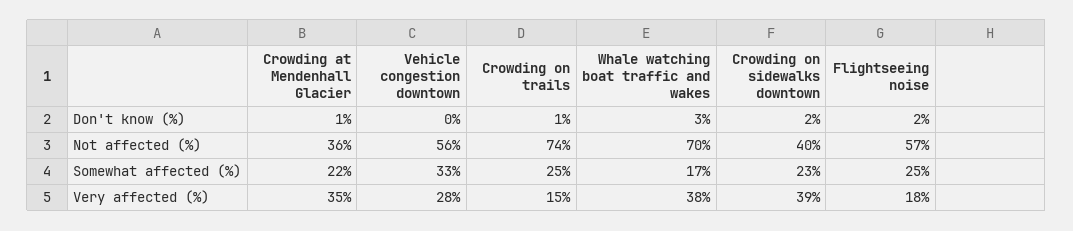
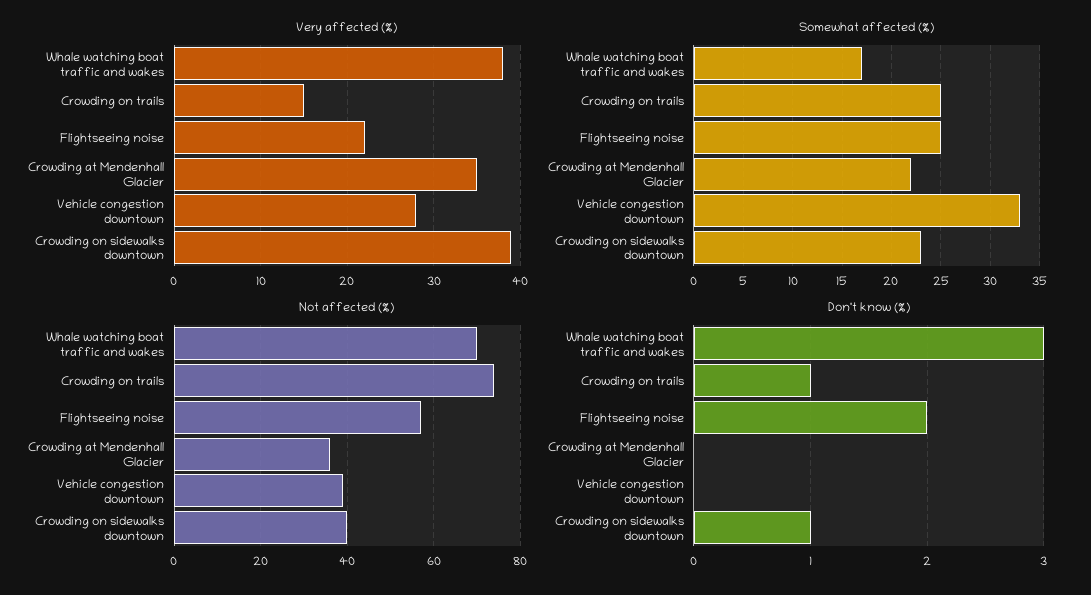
  {
    "Don't know (%)": {
-     "Crowding at Mendenhall Glacier": 1,
+     "Crowding at Mendenhall Glacier": 0,
      "Vehicle congestion downtown": 0,
      "Crowding on trails": 1,
      "Whale watching boat traffic and wakes": 3,
-     "Crowding on sidewalks downtown": 2,
+     "Crowding on sidewalks downtown": 1,
      "Flightseeing noise": 2
    },
    "Not affected (%)": {
      "Crowding at Mendenhall Glacier": 36,
-     "Vehicle congestion downtown": 56,
+     "Vehicle congestion downtown": 40,
      "Crowding on trails": 74,
      "Whale watching boat traffic and wakes": 70,
      "Crowding on sidewalks downtown": 40,
      "Flightseeing noise": 57
    },
    "Somewhat affected (%)": {
      "Crowding at Mendenhall Glacier": 22,
      "Vehicle congestion downtown": 33,
      "Crowding on trails": 25,
      "Whale watching boat traffic and wakes": 17,
      "Crowding on sidewalks downtown": 23,
      "Flightseeing noise": 25
    },
    "Very affected (%)": {
      "Crowding at Mendenhall Glacier": 35,
      "Vehicle congestion downtown": 28,
      "Crowding on trails": 15,
      "Whale watching boat traffic and wakes": 38,
      "Crowding on sidewalks downtown": 39,
-     "Flightseeing noise": 18
+     "Flightseeing noise": 22
    }
  }

